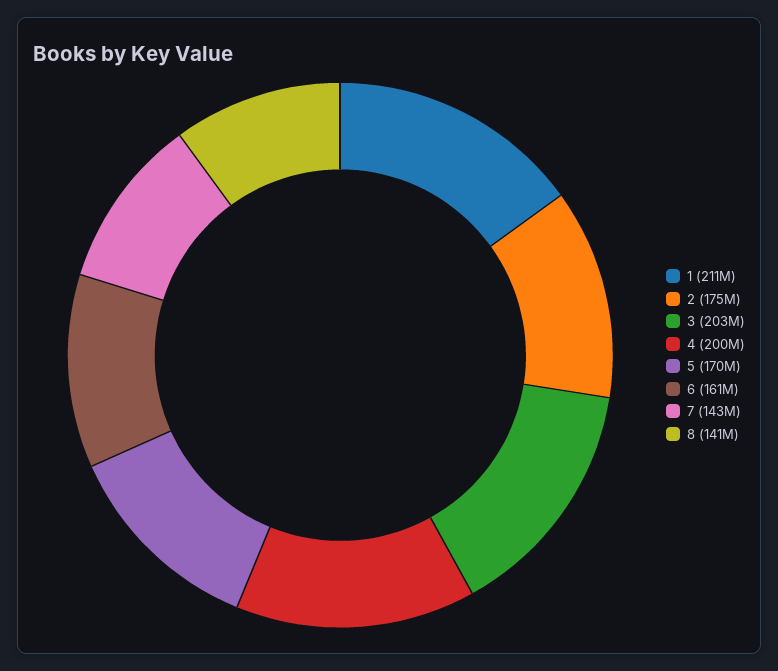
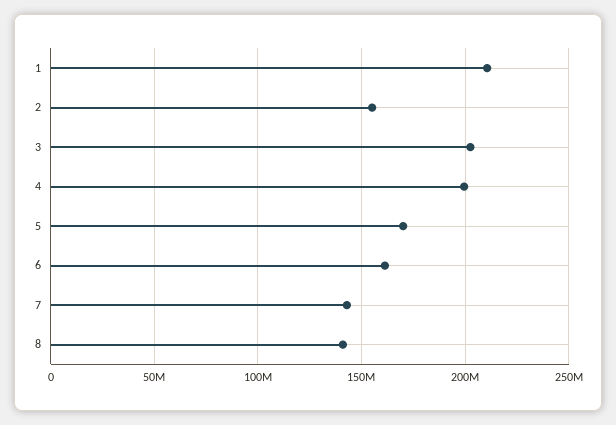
  {
    "1": 211000000,
-   "2": 175000000,
+   "2": 155000000,
    "3": 203000000,
    "4": 200000000,
    "5": 170000000,
    "6": 161000000,
    "7": 143000000,
    "8": 141000000
  }

